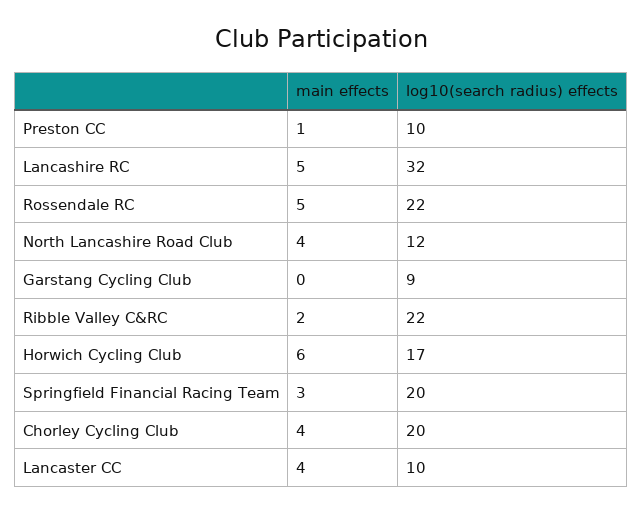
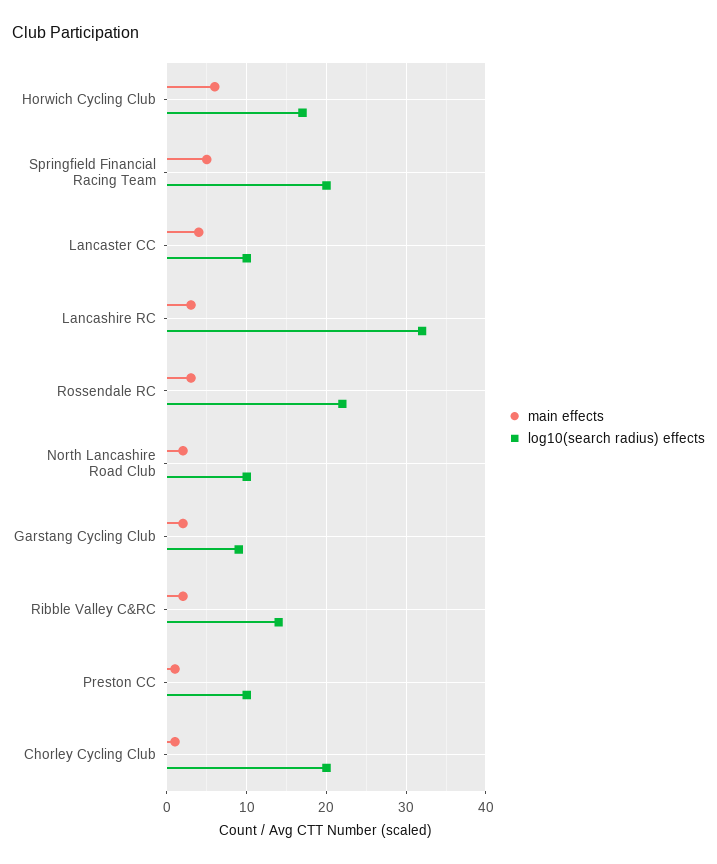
  {
    "main effects": {
      "Preston CC": 1,
-     "Lancashire RC": 5,
+     "Lancashire RC": 3,
-     "Rossendale RC": 5,
+     "Rossendale RC": 3,
-     "North Lancashire Road Club": 4,
+     "North Lancashire Road Club": 2,
-     "Garstang Cycling Club": 0,
+     "Garstang Cycling Club": 2,
      "Ribble Valley C&RC": 2,
      "Horwich Cycling Club": 6,
-     "Springfield Financial Racing Team": 3,
+     "Springfield Financial Racing Team": 5,
-     "Chorley Cycling Club": 4,
+     "Chorley Cycling Club": 1,
      "Lancaster CC": 4
    },
    "log10(search radius) effects": {
      "Preston CC": 10,
      "Lancashire RC": 32,
      "Rossendale RC": 22,
-     "North Lancashire Road Club": 12,
+     "North Lancashire Road Club": 10,
      "Garstang Cycling Club": 9,
-     "Ribble Valley C&RC": 22,
+     "Ribble Valley C&RC": 14,
      "Horwich Cycling Club": 17,
      "Springfield Financial Racing Team": 20,
      "Chorley Cycling Club": 20,
      "Lancaster CC": 10
    }
  }

